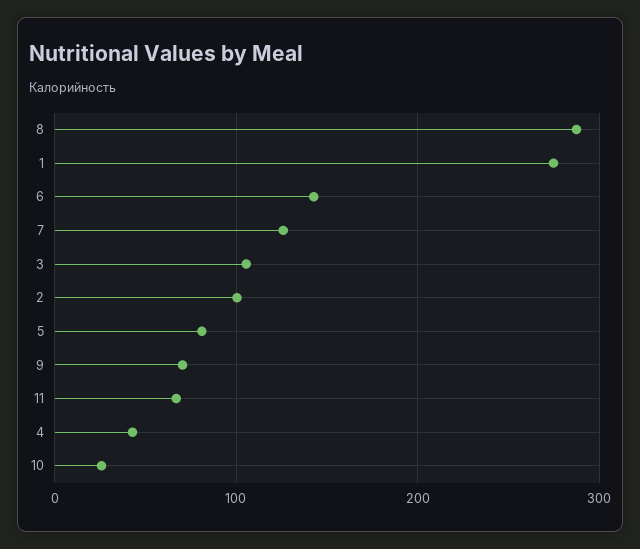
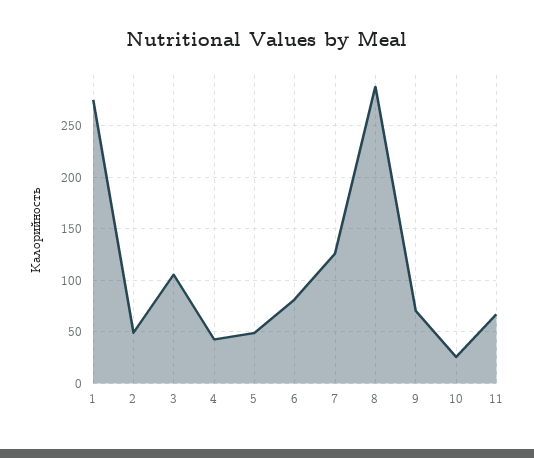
  {
    "8": 290,
    "1": 270,
-   "6": 140,
+   "6": 80,
    "7": 130,
    "3": 110,
-   "2": 100,
+   "2": 50,
-   "5": 80,
+   "5": 50,
    "9": 70,
    "11": 70,
    "4": 40,
    "10": 30
  }

